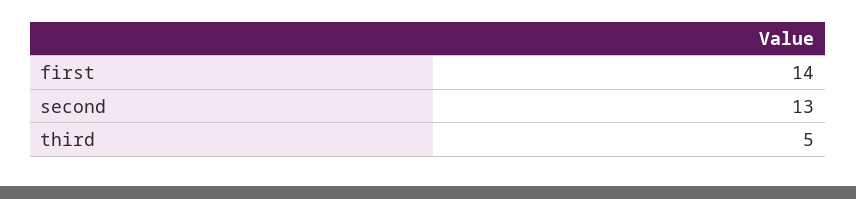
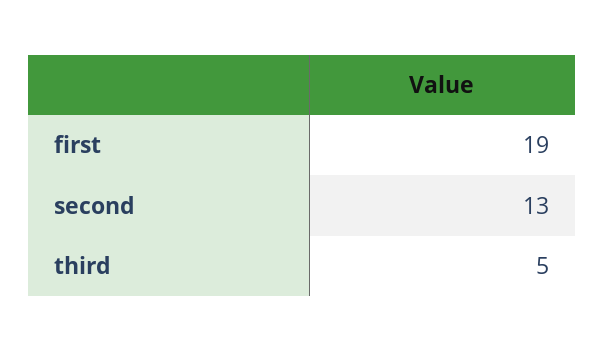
  {
-   "first": 14,
+   "first": 19,
    "second": 13,
    "third": 5
  }

